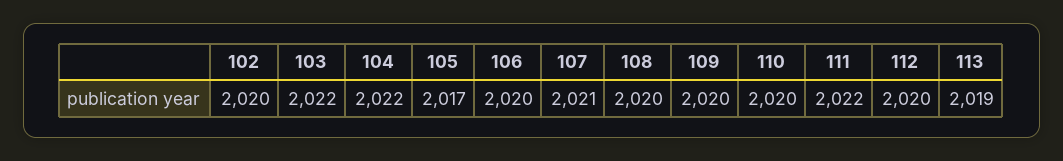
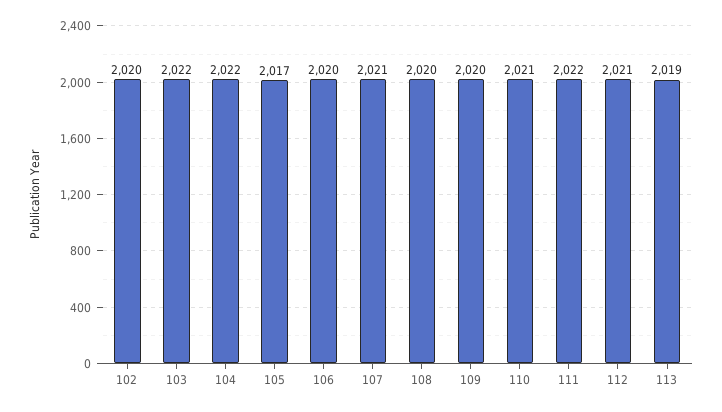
  {
    "102": 2020,
    "103": 2022,
    "104": 2022,
    "105": 2017,
    "106": 2020,
    "107": 2021,
    "108": 2020,
    "109": 2020,
-   "110": 2020,
+   "110": 2021,
    "111": 2022,
-   "112": 2020,
+   "112": 2021,
    "113": 2019
  }

